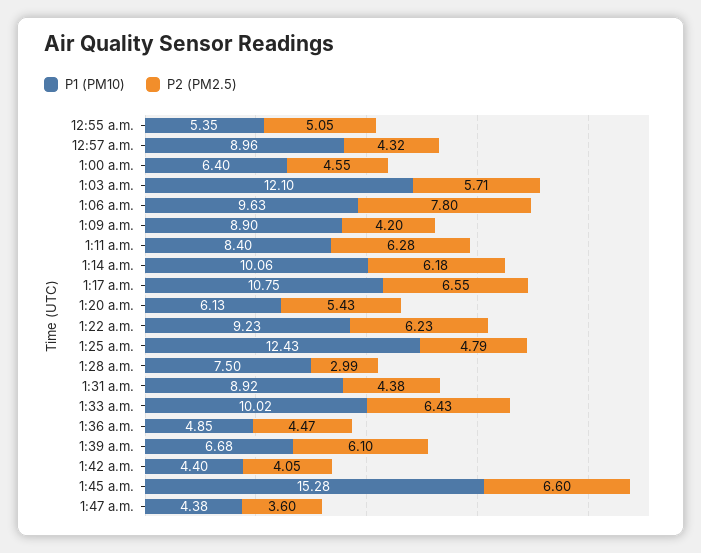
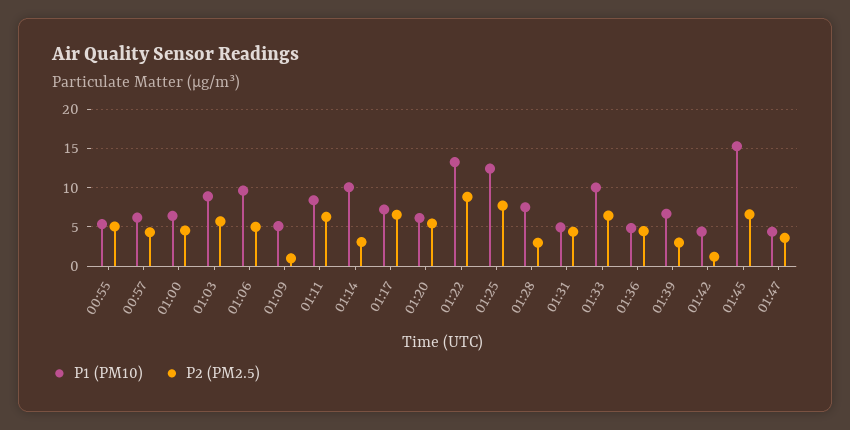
  {
    "P1 (PM10)": {
      "12:55 a.m.": 5.35,
-     "12:57 a.m.": 8.96,
+     "12:57 a.m.": 6,
      "1:00 a.m.": 6.4,
-     "1:03 a.m.": 12.1,
+     "1:03 a.m.": 9,
      "1:06 a.m.": 9.63,
-     "1:09 a.m.": 8.9,
+     "1:09 a.m.": 5,
      "1:11 a.m.": 8.4,
      "1:14 a.m.": 10.06,
-     "1:17 a.m.": 10.75,
+     "1:17 a.m.": 7,
      "1:20 a.m.": 6.13,
-     "1:22 a.m.": 9.23,
+     "1:22 a.m.": 13,
      "1:25 a.m.": 12.43,
      "1:28 a.m.": 7.5,
-     "1:31 a.m.": 8.92,
+     "1:31 a.m.": 5,
      "1:33 a.m.": 10.02,
      "1:36 a.m.": 4.85,
      "1:39 a.m.": 6.68,
      "1:42 a.m.": 4.4,
      "1:45 a.m.": 15.28,
      "1:47 a.m.": 4.38
    },
    "P2 (PM2.5)": {
      "12:55 a.m.": 5.05,
      "12:57 a.m.": 4.32,
      "1:00 a.m.": 4.55,
      "1:03 a.m.": 5.71,
-     "1:06 a.m.": 7.8,
+     "1:06 a.m.": 5,
-     "1:09 a.m.": 4.2,
+     "1:09 a.m.": 1,
      "1:11 a.m.": 6.28,
-     "1:14 a.m.": 6.18,
+     "1:14 a.m.": 3,
      "1:17 a.m.": 6.55,
      "1:20 a.m.": 5.43,
-     "1:22 a.m.": 6.23,
+     "1:22 a.m.": 9,
-     "1:25 a.m.": 4.79,
+     "1:25 a.m.": 8,
      "1:28 a.m.": 2.99,
      "1:31 a.m.": 4.38,
      "1:33 a.m.": 6.43,
      "1:36 a.m.": 4.47,
-     "1:39 a.m.": 6.1,
+     "1:39 a.m.": 3,
-     "1:42 a.m.": 4.05,
+     "1:42 a.m.": 1,
      "1:45 a.m.": 6.6,
      "1:47 a.m.": 3.6
    }
  }

